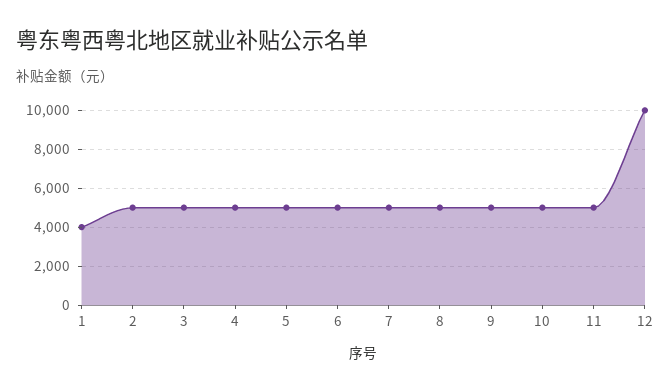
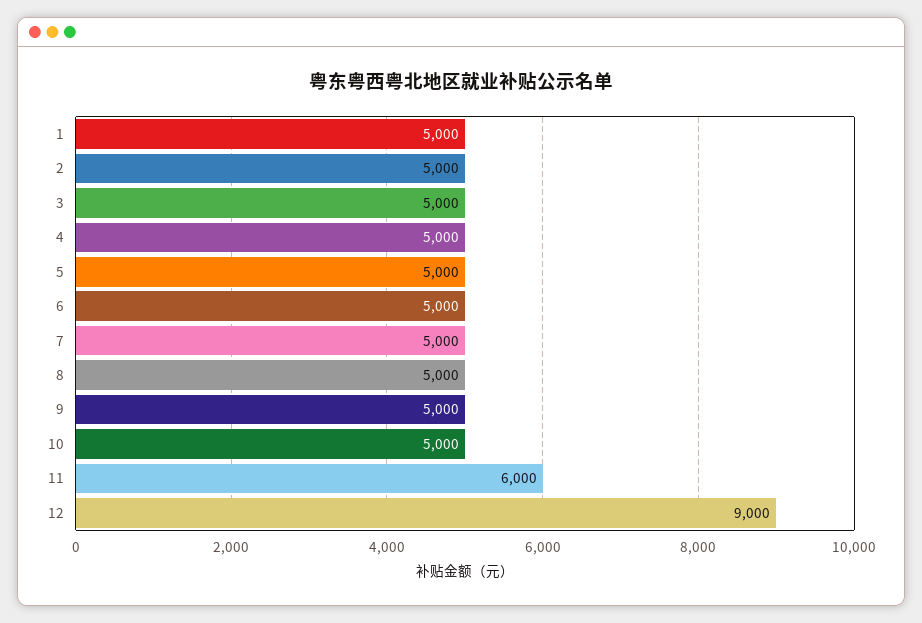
  {
-   "1": 4000,
+   "1": 5000,
    "2": 5000,
    "3": 5000,
    "4": 5000,
    "5": 5000,
    "6": 5000,
    "7": 5000,
    "8": 5000,
    "9": 5000,
    "10": 5000,
-   "11": 5000,
+   "11": 6000,
-   "12": 10000
+   "12": 9000
  }

